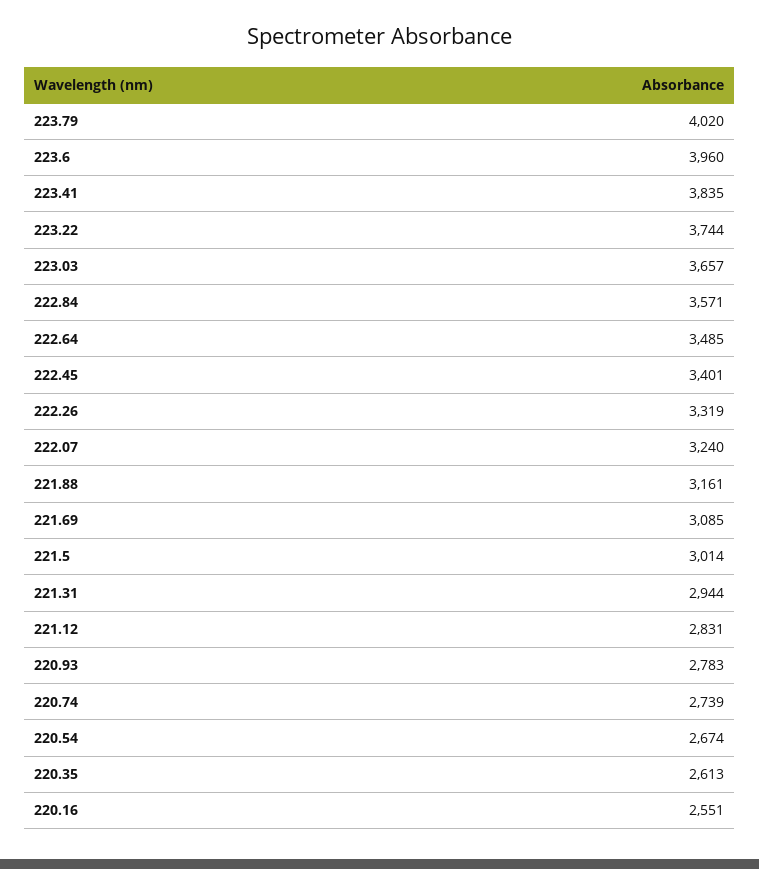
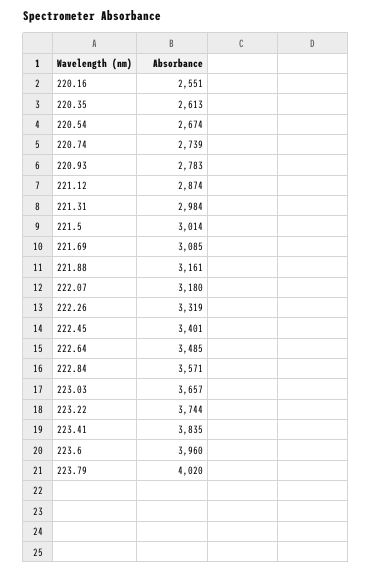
  {
    "223.79": 4020,
    "223.6": 3960,
    "223.41": 3835,
    "223.22": 3744,
    "223.03": 3657,
    "222.84": 3571,
    "222.64": 3485,
    "222.45": 3401,
    "222.26": 3319,
-   "222.07": 3240,
+   "222.07": 3180,
    "221.88": 3161,
    "221.69": 3085,
    "221.5": 3014,
-   "221.31": 2944,
+   "221.31": 2984,
-   "221.12": 2831,
+   "221.12": 2874,
    "220.93": 2783,
    "220.74": 2739,
    "220.54": 2674,
    "220.35": 2613,
    "220.16": 2551
  }

